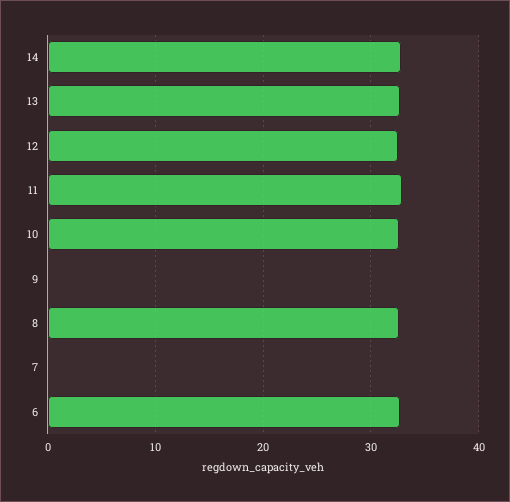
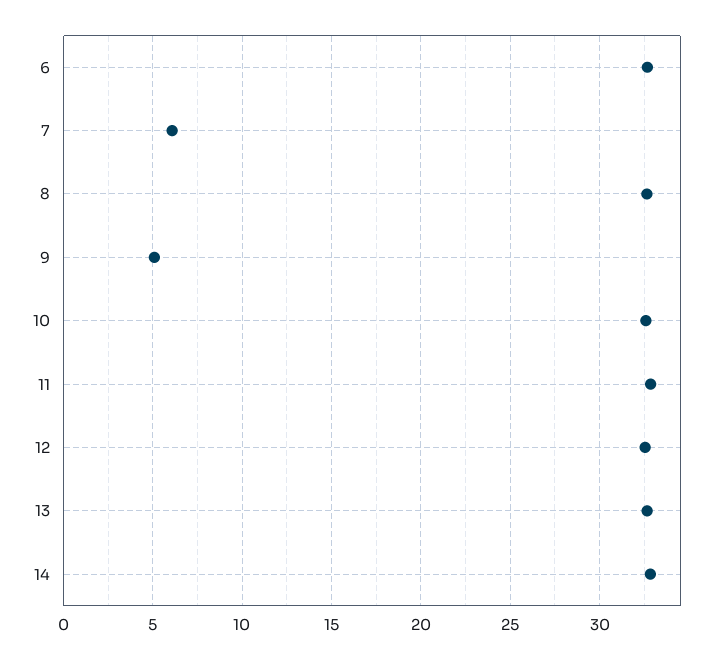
  {
    "14": 33,
    "13": 32.5,
    "12": 32.5,
    "11": 33,
    "10": 32.5,
-   "9": 0,
+   "9": 5,
    "8": 32.5,
-   "7": 0,
+   "7": 6,
    "6": 32.5
  }

